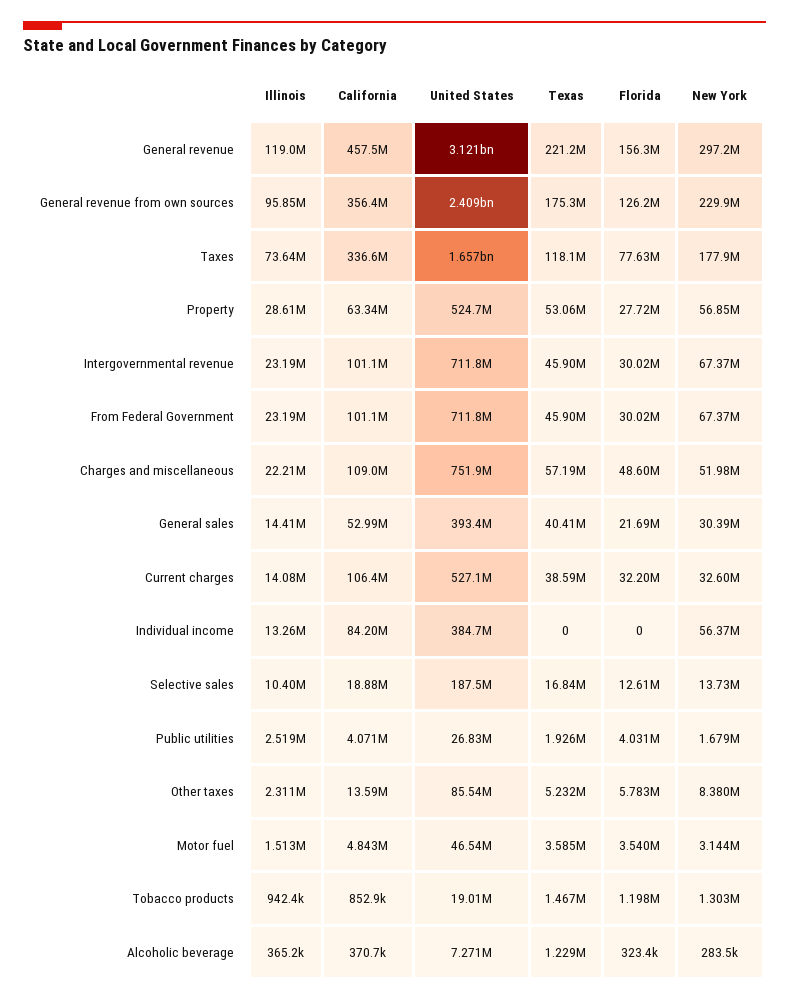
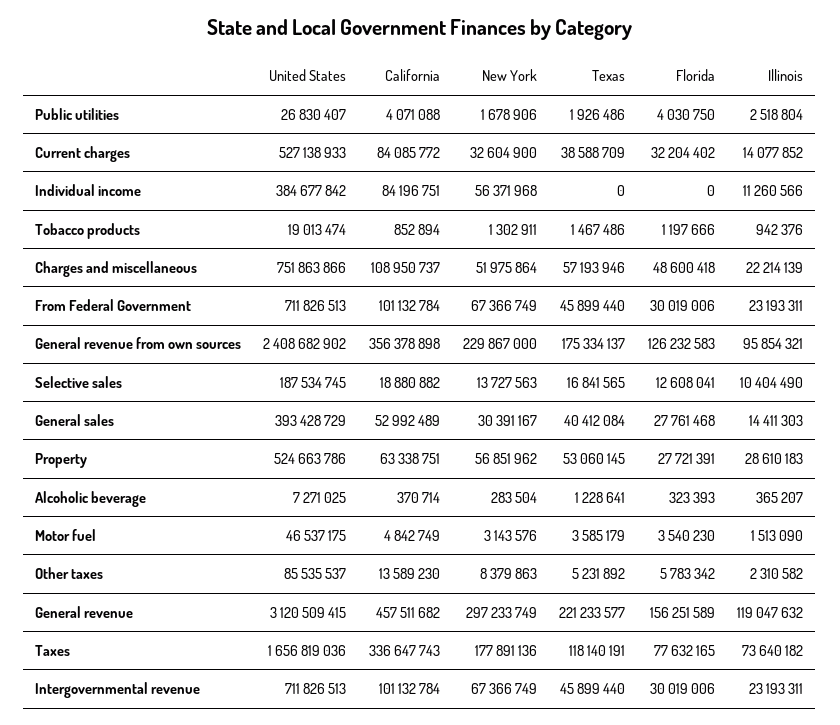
  {
    "Illinois": {
      "General revenue": 119047632,
      "General revenue from own sources": 95854321,
      "Taxes": 73640182,
      "Property": 28610183,
      "Intergovernmental revenue": 23193311,
      "From Federal Government": 23193311,
      "Charges and miscellaneous": 22214139,
      "General sales": 14411303,
      "Current charges": 14077852,
-     "Individual income": 13260000,
+     "Individual income": 11260566,
      "Selective sales": 10404490,
      "Public utilities": 2518804,
      "Other taxes": 2310582,
      "Motor fuel": 1513090,
      "Tobacco products": 942376,
      "Alcoholic beverage": 365207
    },
    "California": {
      "General revenue": 457511682,
      "General revenue from own sources": 356378898,
      "Taxes": 336647743,
      "Property": 63338751,
      "Intergovernmental revenue": 101132784,
      "From Federal Government": 101132784,
      "Charges and miscellaneous": 108950737,
      "General sales": 52992489,
-     "Current charges": 106400000,
+     "Current charges": 84085772,
      "Individual income": 84196751,
      "Selective sales": 18880882,
      "Public utilities": 4071088,
      "Other taxes": 13589230,
      "Motor fuel": 4842749,
      "Tobacco products": 852894,
      "Alcoholic beverage": 370714
    },
    "United States": {
      "General revenue": 3120509415,
      "General revenue from own sources": 2408682902,
      "Taxes": 1656819036,
      "Property": 524663786,
      "Intergovernmental revenue": 711826513,
      "From Federal Government": 711826513,
      "Charges and miscellaneous": 751863866,
      "General sales": 393428729,
      "Current charges": 527138933,
      "Individual income": 384677842,
      "Selective sales": 187534745,
      "Public utilities": 26830407,
      "Other taxes": 85535537,
      "Motor fuel": 46537175,
      "Tobacco products": 19013474,
      "Alcoholic beverage": 7271025
    },
    "Texas": {
      "General revenue": 221233577,
      "General revenue from own sources": 175334137,
      "Taxes": 118140191,
      "Property": 53060145,
      "Intergovernmental revenue": 45899440,
      "From Federal Government": 45899440,
      "Charges and miscellaneous": 57193946,
      "General sales": 40412084,
      "Current charges": 38588709,
      "Individual income": 0,
      "Selective sales": 16841565,
      "Public utilities": 1926486,
      "Other taxes": 5231892,
      "Motor fuel": 3585179,
      "Tobacco products": 1467486,
      "Alcoholic beverage": 1228641
    },
    "Florida": {
      "General revenue": 156251589,
      "General revenue from own sources": 126232583,
      "Taxes": 77632165,
      "Property": 27721391,
      "Intergovernmental revenue": 30019006,
      "From Federal Government": 30019006,
      "Charges and miscellaneous": 48600418,
-     "General sales": 21690000,
+     "General sales": 27761468,
      "Current charges": 32204402,
      "Individual income": 0,
      "Selective sales": 12608041,
      "Public utilities": 4030750,
      "Other taxes": 5783342,
      "Motor fuel": 3540230,
      "Tobacco products": 1197666,
      "Alcoholic beverage": 323393
    },
    "New York": {
      "General revenue": 297233749,
      "General revenue from own sources": 229867000,
      "Taxes": 177891136,
      "Property": 56851962,
      "Intergovernmental revenue": 67366749,
      "From Federal Government": 67366749,
      "Charges and miscellaneous": 51975864,
      "General sales": 30391167,
      "Current charges": 32604900,
      "Individual income": 56371968,
      "Selective sales": 13727563,
      "Public utilities": 1678906,
      "Other taxes": 8379863,
      "Motor fuel": 3143576,
      "Tobacco products": 1302911,
      "Alcoholic beverage": 283504
    }
  }

